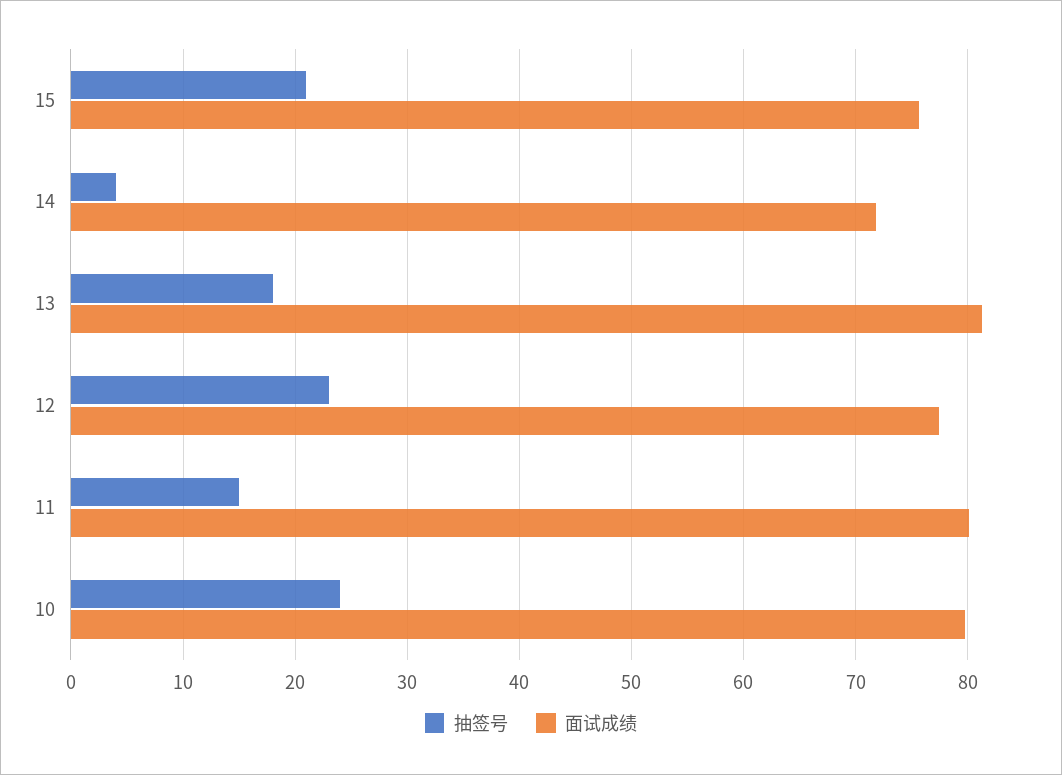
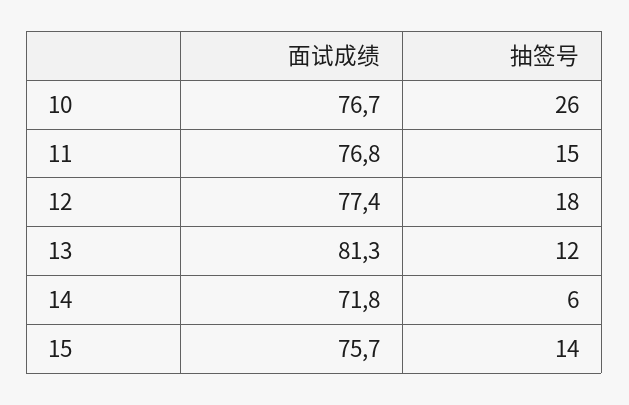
  {
    "抽签号": {
-     "15": 21,
+     "15": 14,
-     "14": 4,
+     "14": 6,
-     "13": 18,
+     "13": 12,
-     "12": 23,
+     "12": 18,
      "11": 15,
-     "10": 24
+     "10": 26
    },
    "面试成绩": {
      "15": 75.7,
      "14": 71.8,
      "13": 81.3,
      "12": 77.4,
-     "11": 80,
+     "11": 76.8,
-     "10": 80
+     "10": 76.7
    }
  }

